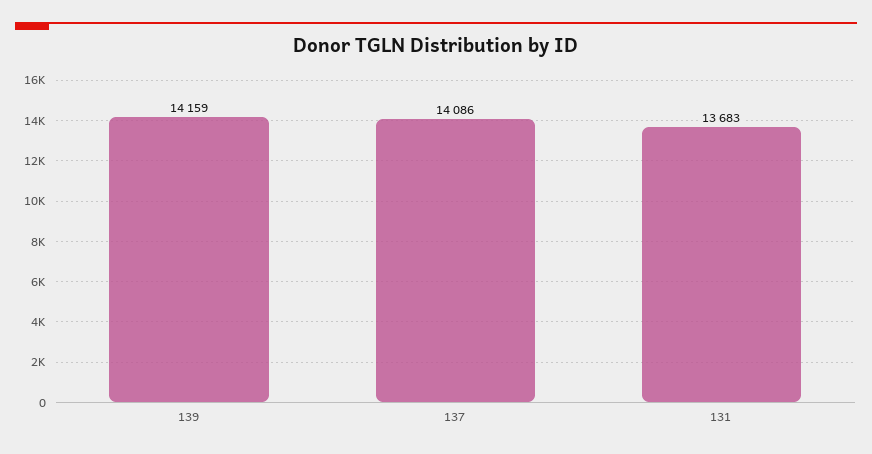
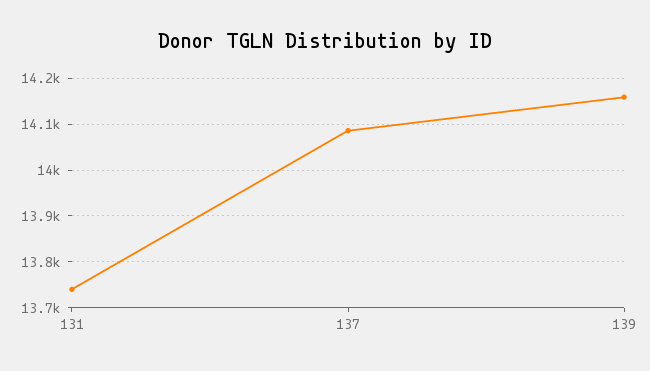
  {
    "139": 14159,
    "137": 14086,
-   "131": 13683
+   "131": 13740
  }

